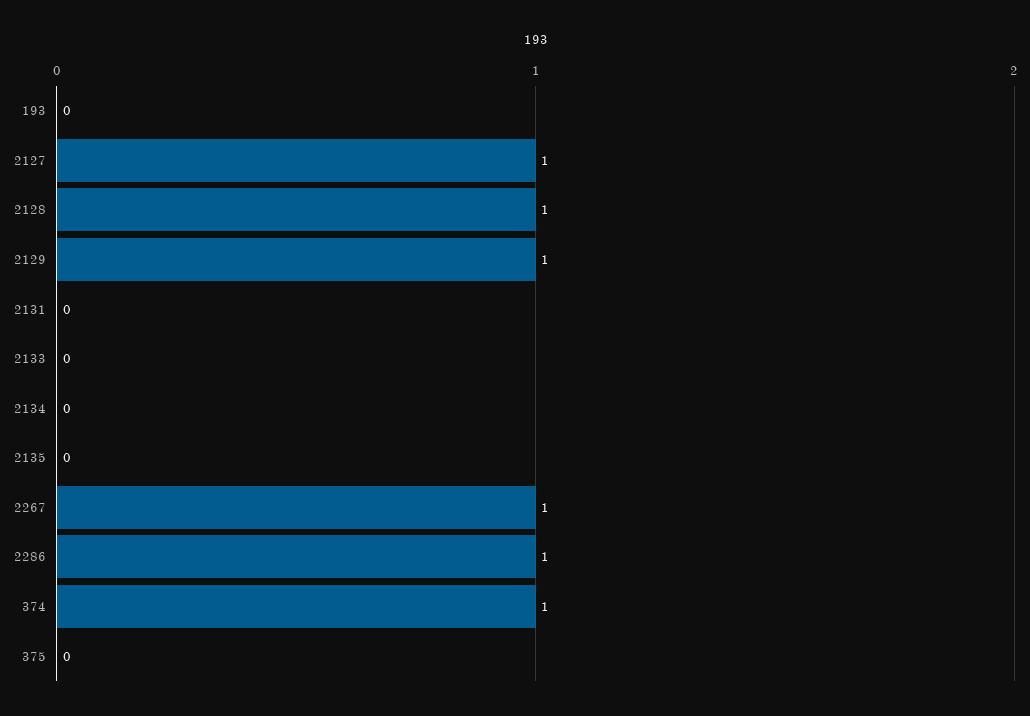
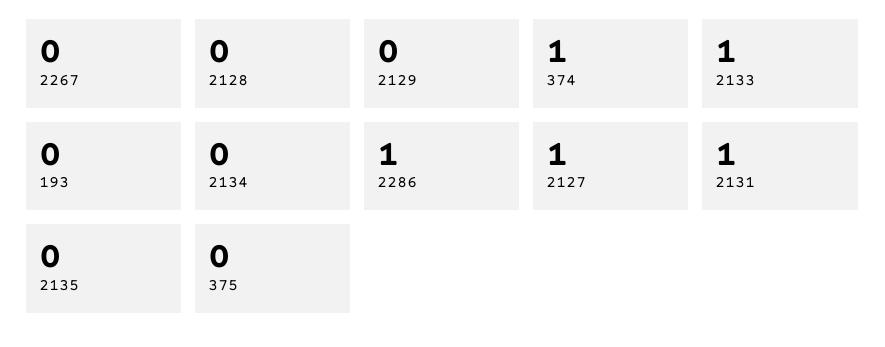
  {
    "193": 0,
    "2127": 1,
-   "2128": 1,
+   "2128": 0,
-   "2129": 1,
+   "2129": 0,
-   "2131": 0,
+   "2131": 1,
-   "2133": 0,
+   "2133": 1,
    "2134": 0,
    "2135": 0,
-   "2267": 1,
+   "2267": 0,
    "2286": 1,
    "374": 1,
    "375": 0
  }

